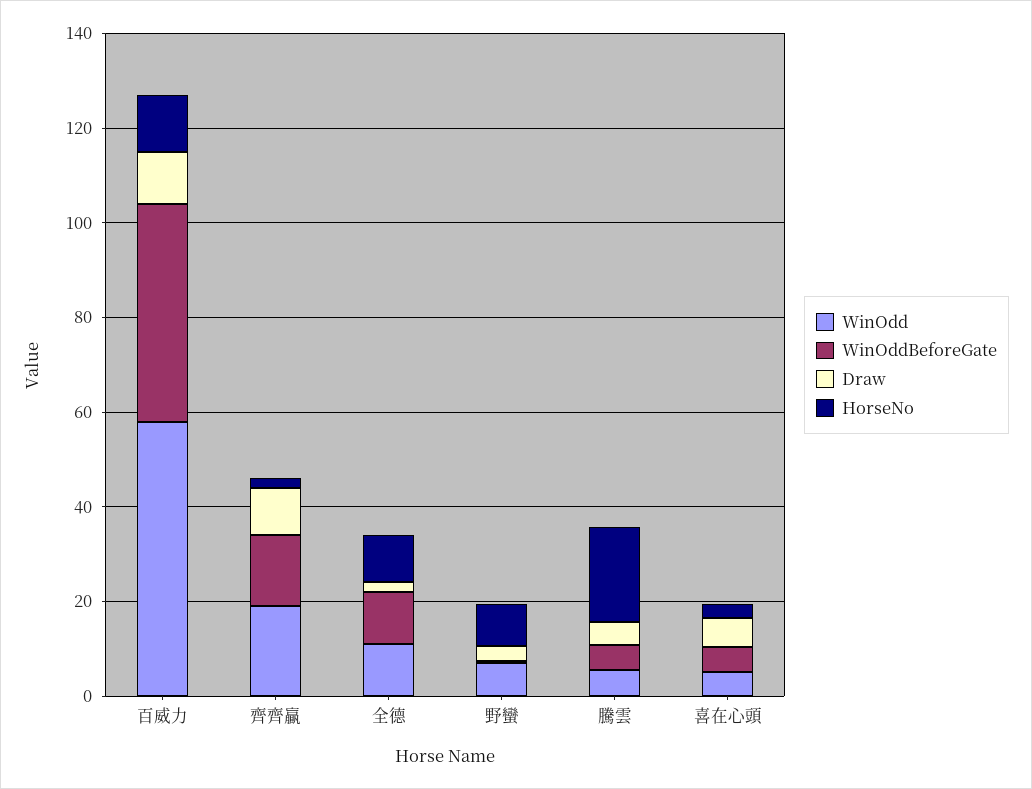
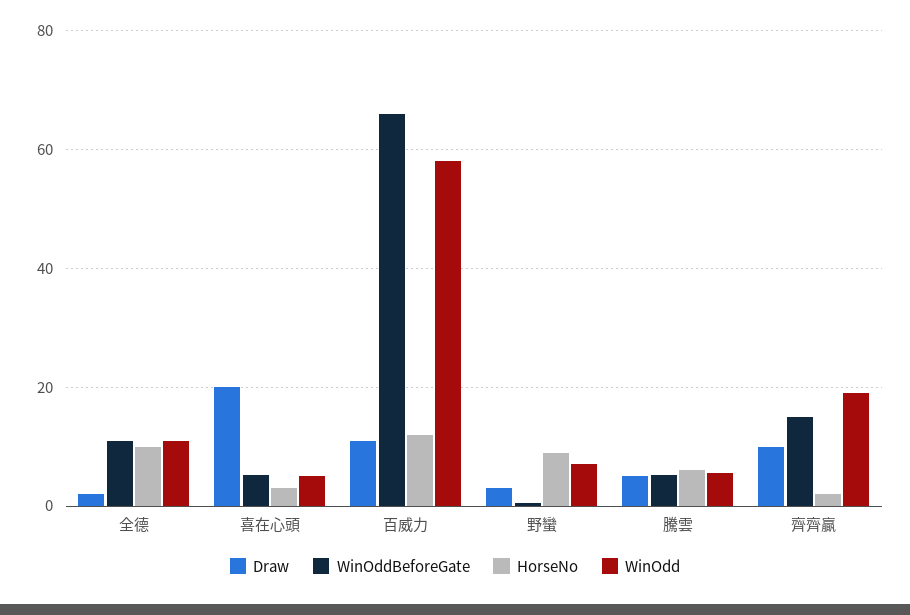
  {
    "WinOdd": {
      "百威力": 58,
      "齊齊贏": 20,
      "全德": 12,
      "野蠻": 8,
      "騰雲": 6,
      "喜在心頭": 6
    },
    "WinOddBeforeGate": {
-     "百威力": 45,
+     "百威力": 66,
      "齊齊贏": 16,
      "全德": 12,
      "野蠻": 0,
      "騰雲": 6,
      "喜在心頭": 6
    },
    "Draw": {
      "百威力": 12,
      "齊齊贏": 10,
      "全德": 2,
      "野蠻": 4,
      "騰雲": 6,
-     "喜在心頭": 5
+     "喜在心頭": 20
    },
    "HorseNo": {
      "百威力": 12,
      "齊齊贏": 2,
      "全德": 10,
      "野蠻": 10,
-     "騰雲": 20,
+     "騰雲": 6,
      "喜在心頭": 4
    }
  }

